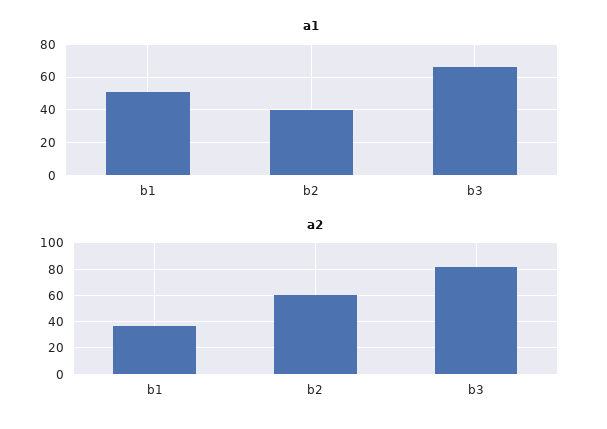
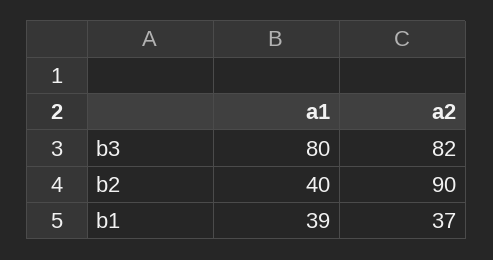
  {
    "a1": {
-     "b1": 50,
+     "b1": 39,
      "b2": 40,
-     "b3": 65
+     "b3": 80
    },
    "a2": {
      "b1": 37,
-     "b2": 60,
+     "b2": 90,
      "b3": 82
    }
  }

